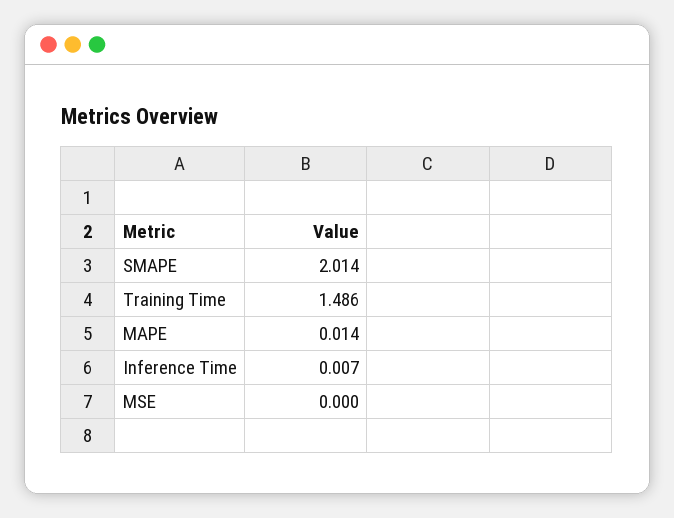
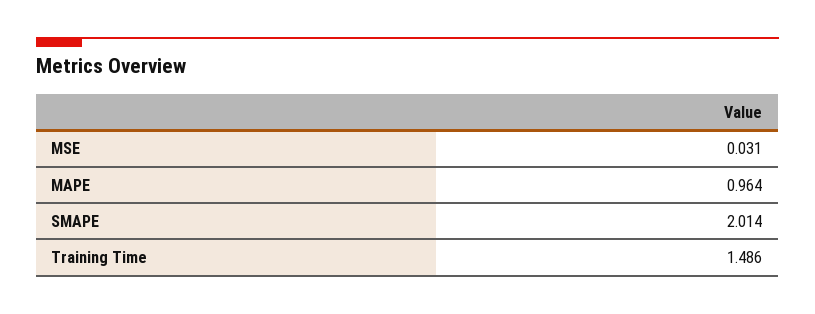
  {
    "SMAPE": 2.014,
    "Training Time": 1.486,
-   "MAPE": 0.014,
+   "MAPE": 0.964,
-   "Inference Time": 0.007,
-   "MSE": 0
+   "MSE": 0.031
  }

